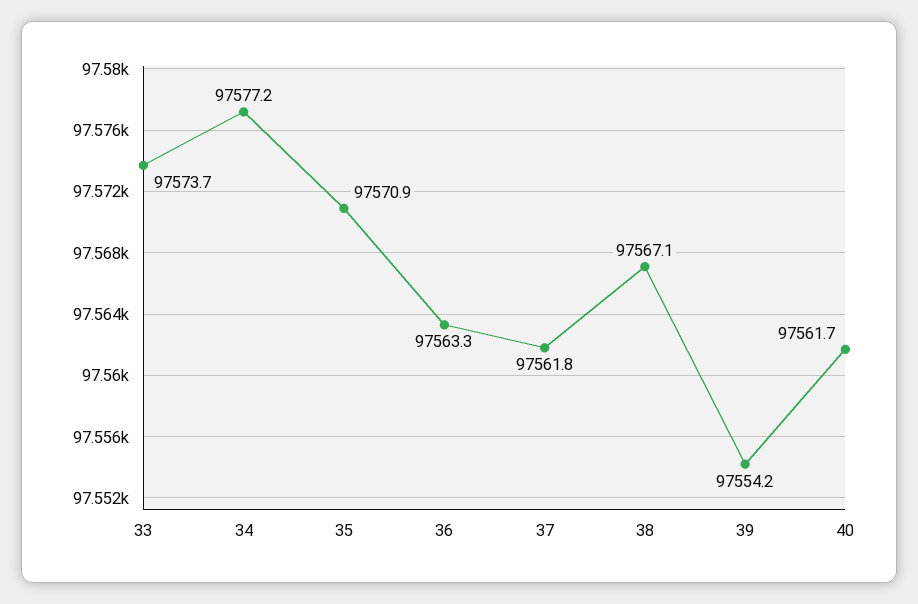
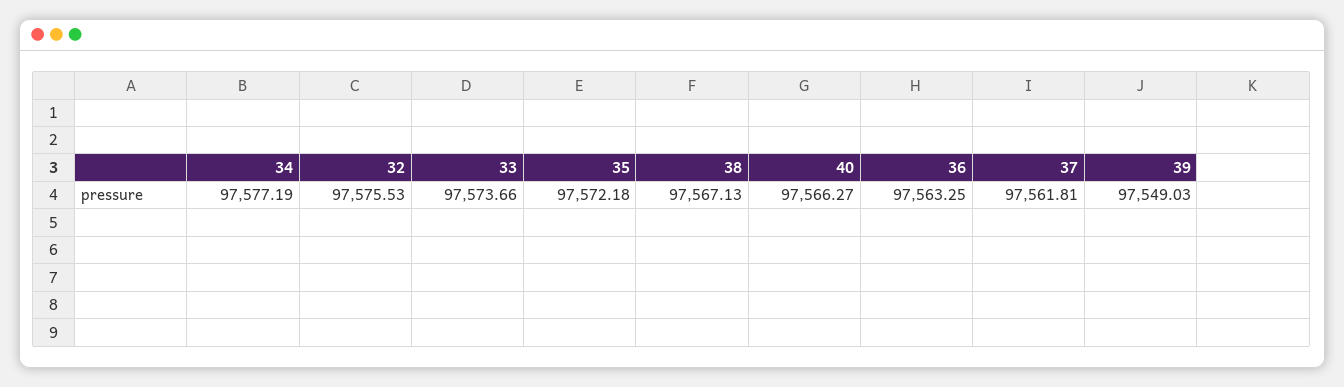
  {
    "33": 97573.66,
    "34": 97577.19,
-   "35": 97570.9,
+   "35": 97572.18,
    "36": 97563.25,
    "37": 97561.81,
    "38": 97567.13,
-   "39": 97554.2,
+   "39": 97549.03,
-   "40": 97561.7
+   "40": 97566.27,
+   "32": 97575.53
  }

